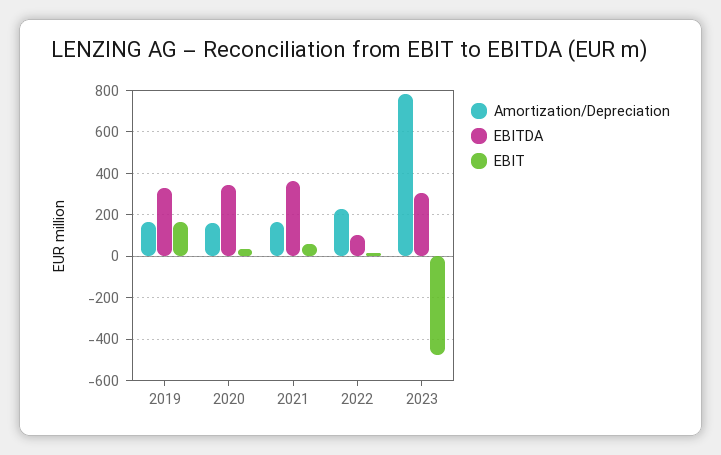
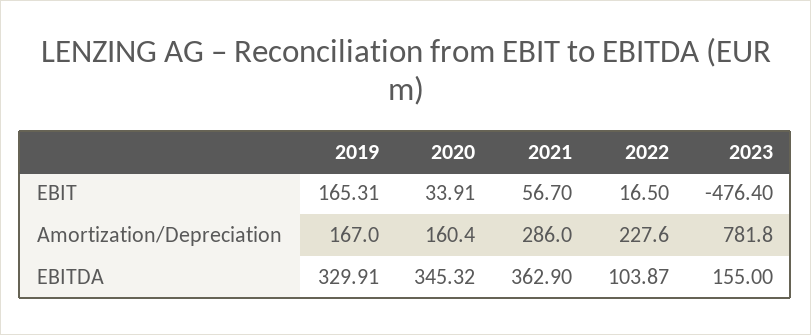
  {
    "Amortization/Depreciation": {
      "2019": 167,
      "2020": 160.4,
-     "2021": 150,
+     "2021": 286,
      "2022": 227.6,
      "2023": 781.8
    },
    "EBITDA": {
      "2019": 329.91,
      "2020": 345.32,
      "2021": 362.9,
      "2022": 103.87,
-     "2023": 300
+     "2023": 155
    },
    "EBIT": {
      "2019": 165.31,
      "2020": 33.91,
      "2021": 56.7,
      "2022": 16.5,
      "2023": -476.4
    }
  }

